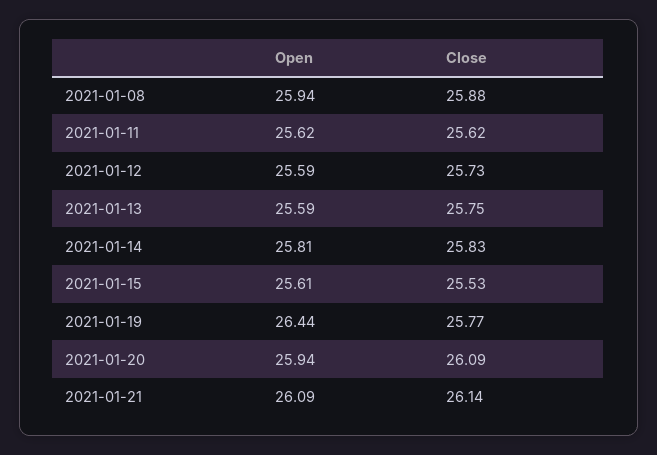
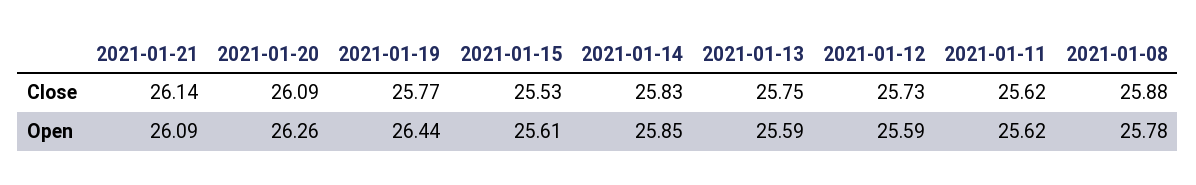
  {
    "Open": {
-     "2021-01-08": 25.94,
+     "2021-01-08": 25.78,
      "2021-01-11": 25.62,
      "2021-01-12": 25.59,
      "2021-01-13": 25.59,
-     "2021-01-14": 25.81,
+     "2021-01-14": 25.85,
      "2021-01-15": 25.61,
      "2021-01-19": 26.44,
-     "2021-01-20": 25.94,
+     "2021-01-20": 26.26,
      "2021-01-21": 26.09
    },
    "Close": {
      "2021-01-08": 25.88,
      "2021-01-11": 25.62,
      "2021-01-12": 25.73,
      "2021-01-13": 25.75,
      "2021-01-14": 25.83,
      "2021-01-15": 25.53,
      "2021-01-19": 25.77,
      "2021-01-20": 26.09,
      "2021-01-21": 26.14
    }
  }

